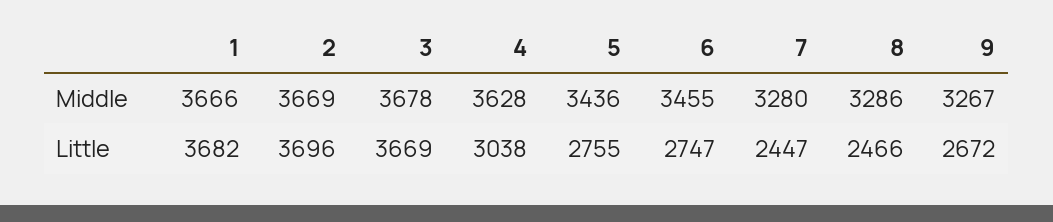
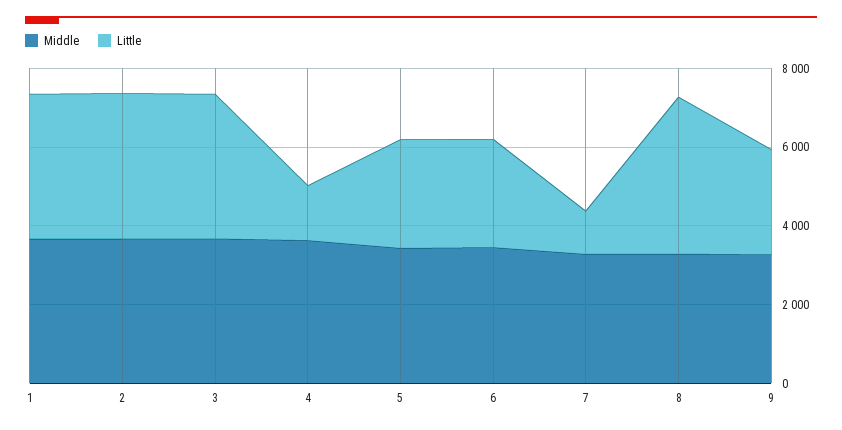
  {
    "Middle": {
      "1": 3666,
      "2": 3669,
      "3": 3678,
      "4": 3628,
      "5": 3436,
      "6": 3455,
      "7": 3280,
      "8": 3286,
      "9": 3267
    },
    "Little": {
      "1": 3682,
      "2": 3696,
      "3": 3669,
-     "4": 3038,
+     "4": 1500,
      "5": 2755,
      "6": 2747,
-     "7": 2447,
+     "7": 1000,
-     "8": 2466,
+     "8": 4000,
      "9": 2672
    }
  }

